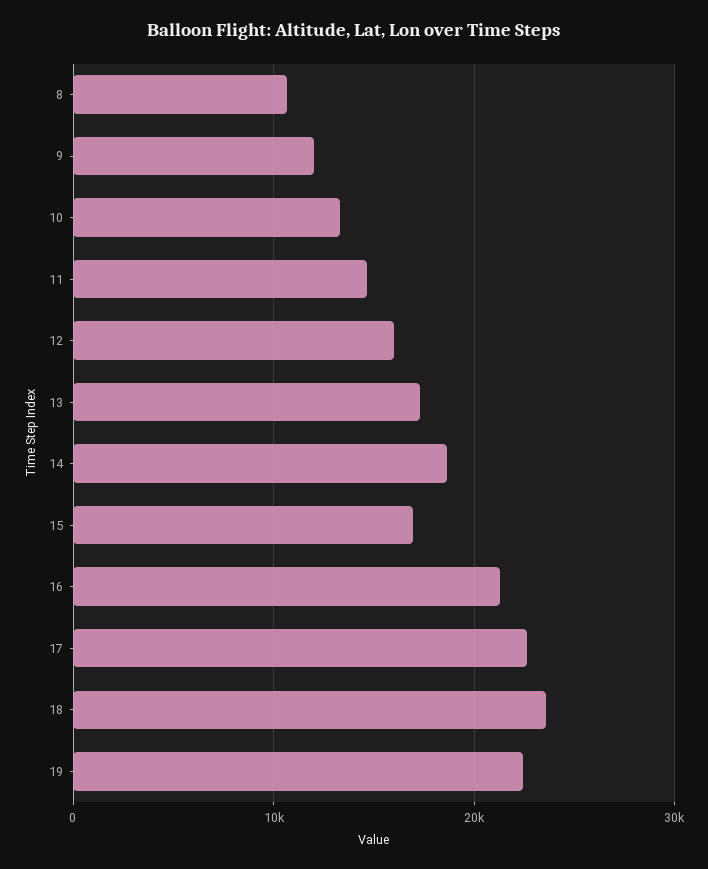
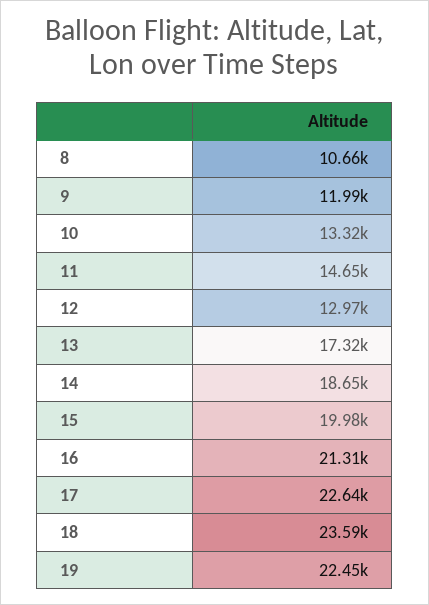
  {
    "8": 10660,
    "9": 11990,
    "10": 13320,
    "11": 14650,
-   "12": 16000,
+   "12": 12970,
    "13": 17320,
    "14": 18650,
-   "15": 17000,
+   "15": 19980,
    "16": 21310,
    "17": 22640,
    "18": 23590,
    "19": 22450
  }

